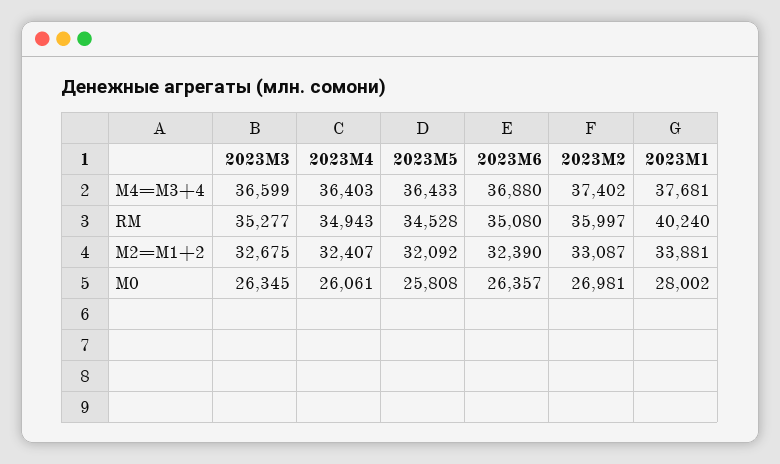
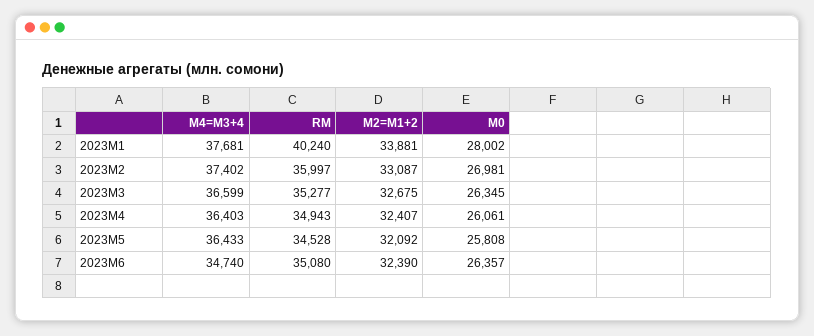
  {
    "2023M3": {
      "М4=M3+4": 36599,
      "RM": 35277,
      "М2=M1+2": 32675,
      "М0": 26345
    },
    "2023M4": {
      "М4=M3+4": 36403,
      "RM": 34943,
      "М2=M1+2": 32407,
      "М0": 26061
    },
    "2023M5": {
      "М4=M3+4": 36433,
      "RM": 34528,
      "М2=M1+2": 32092,
      "М0": 25808
    },
    "2023M6": {
-     "М4=M3+4": 36880,
+     "М4=M3+4": 34740,
      "RM": 35080,
      "М2=M1+2": 32390,
      "М0": 26357
    },
    "2023M2": {
      "М4=M3+4": 37402,
      "RM": 35997,
      "М2=M1+2": 33087,
      "М0": 26981
    },
    "2023M1": {
      "М4=M3+4": 37681,
      "RM": 40240,
      "М2=M1+2": 33881,
      "М0": 28002
    }
  }

